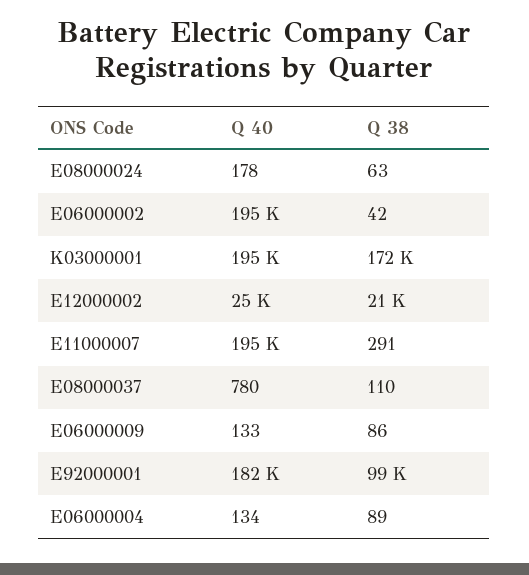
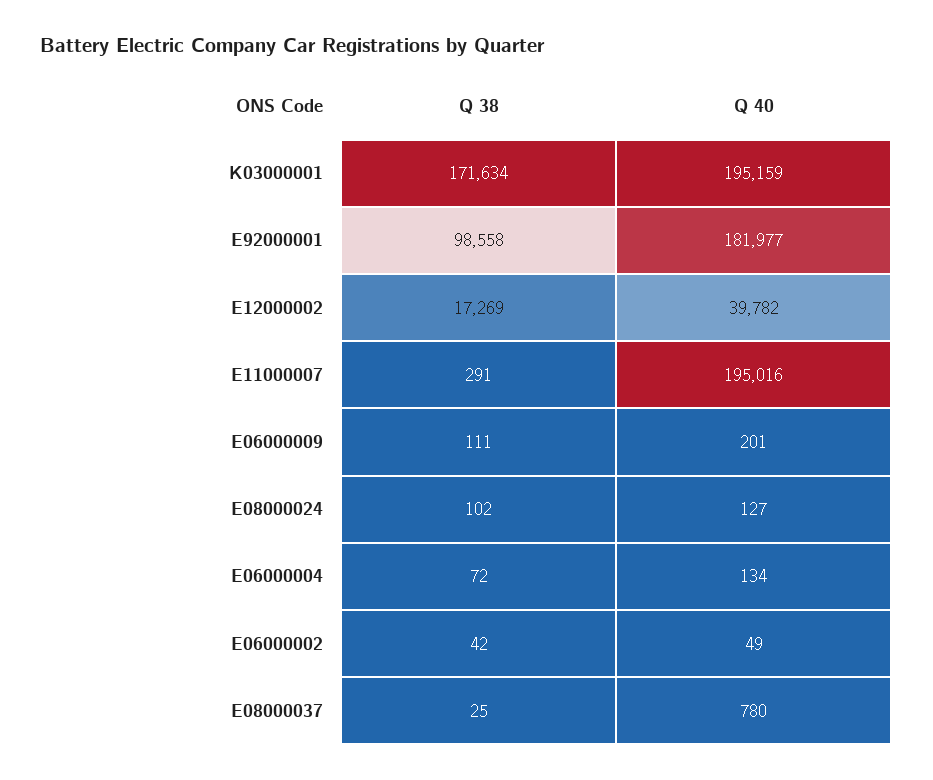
  {
    "Q 40": {
-     "E08000024": 178,
+     "E08000024": 127,
-     "E06000002": 195000,
+     "E06000002": 49,
      "K03000001": 195159,
-     "E12000002": 25000,
+     "E12000002": 39782,
      "E11000007": 195016,
      "E08000037": 780,
-     "E06000009": 133,
+     "E06000009": 201,
      "E92000001": 181977,
      "E06000004": 134
    },
    "Q 38": {
-     "E08000024": 63,
+     "E08000024": 102,
      "E06000002": 42,
      "K03000001": 171634,
-     "E12000002": 21000,
+     "E12000002": 17269,
      "E11000007": 291,
-     "E08000037": 110,
+     "E08000037": 25,
-     "E06000009": 86,
+     "E06000009": 111,
      "E92000001": 98558,
-     "E06000004": 89
+     "E06000004": 72
    }
  }

